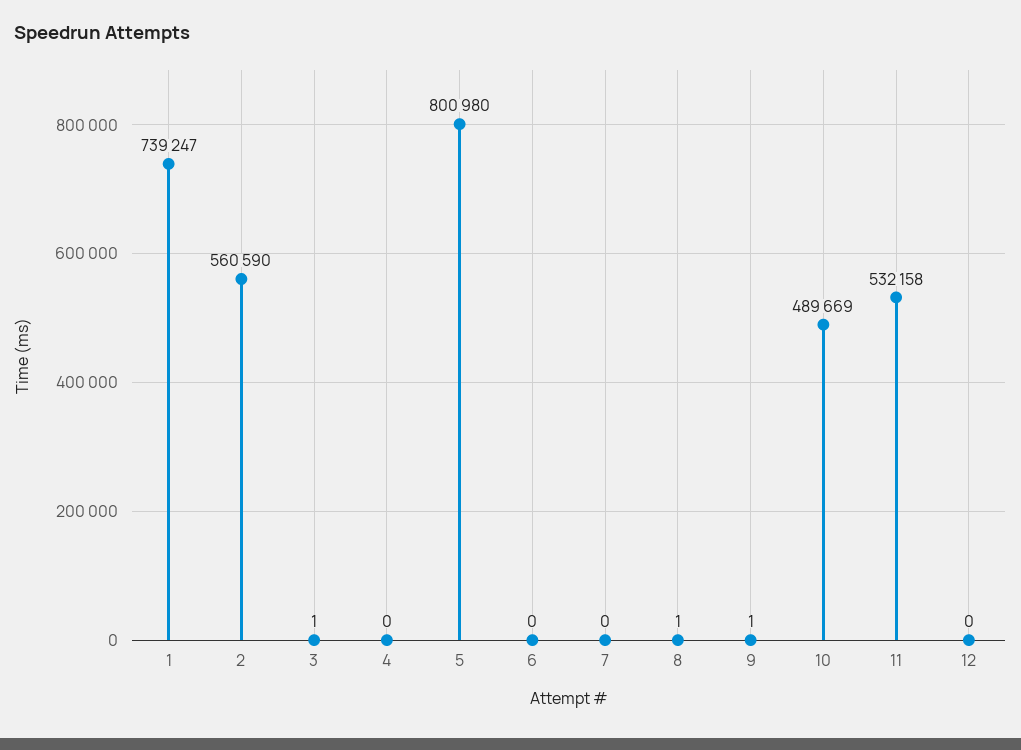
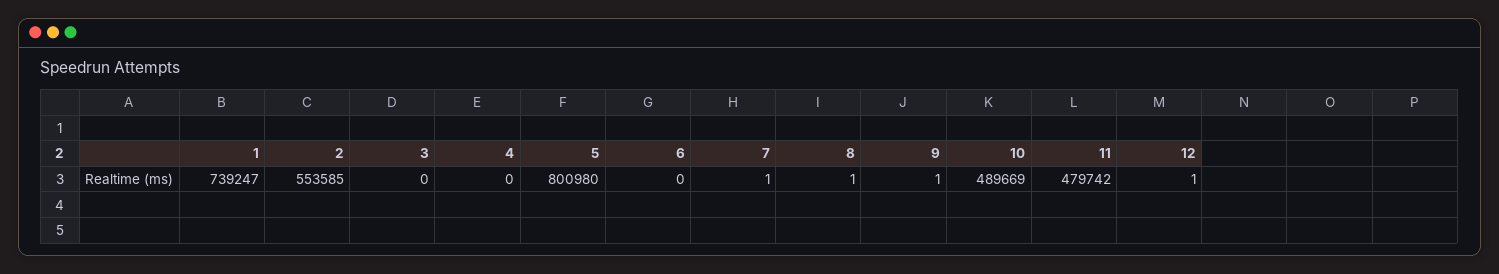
  {
    "1": 739247,
-   "2": 560590,
+   "2": 553585,
-   "3": 1,
+   "3": 0,
    "4": 0,
    "5": 800980,
    "6": 0,
-   "7": 0,
+   "7": 1,
    "8": 1,
    "9": 1,
    "10": 489669,
-   "11": 532158,
+   "11": 479742,
-   "12": 0
+   "12": 1
  }

